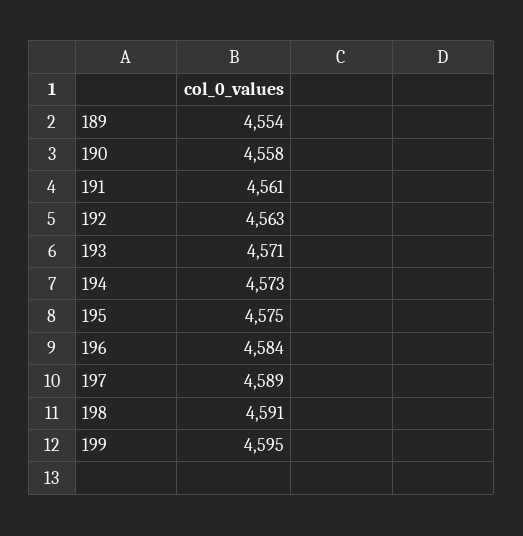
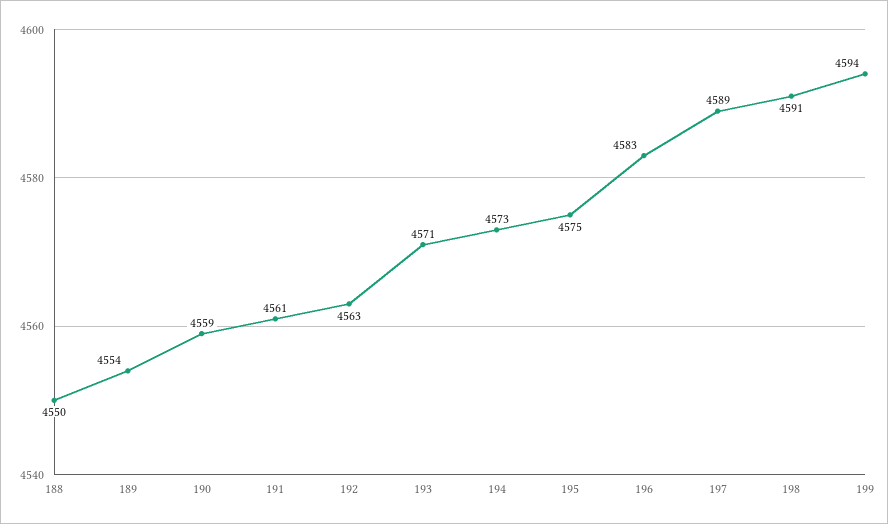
  {
    "189": 4554,
-   "190": 4558,
+   "190": 4559,
    "191": 4561,
    "192": 4563,
    "193": 4571,
    "194": 4573,
    "195": 4575,
-   "196": 4584,
+   "196": 4583,
    "197": 4589,
    "198": 4591,
-   "199": 4595
+   "199": 4594,
+   "188": 4550
  }

